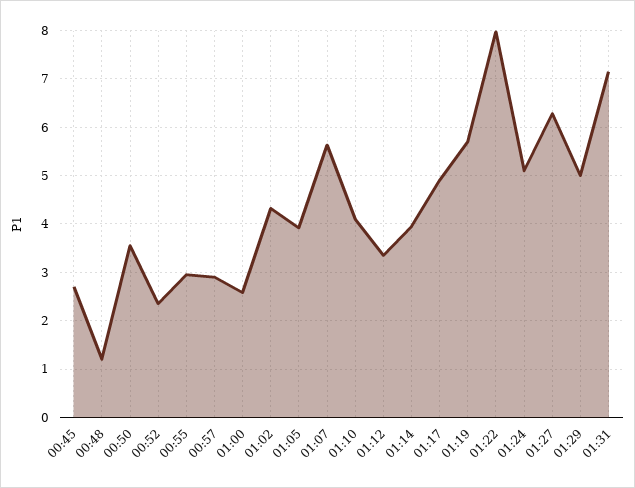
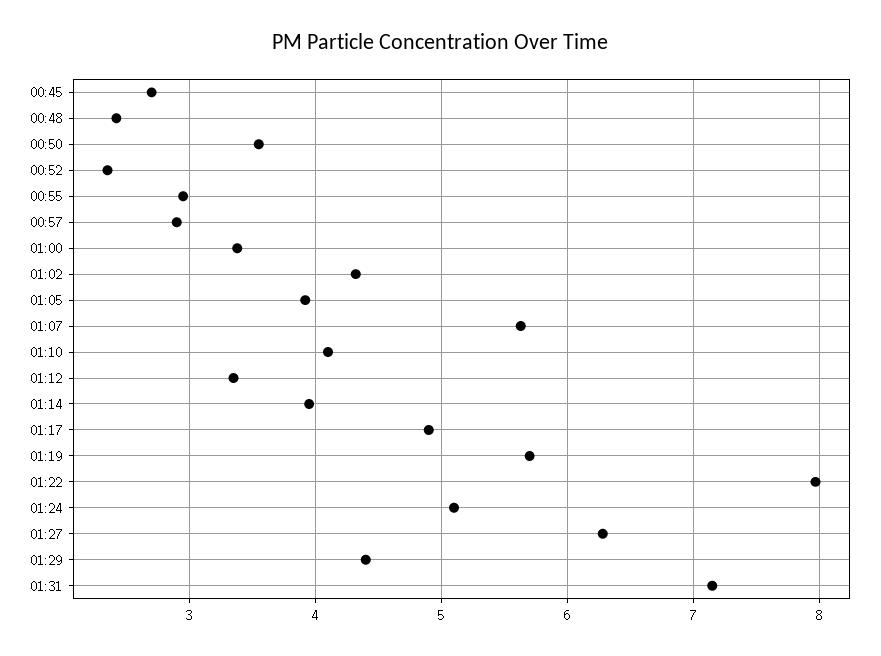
  {
    "00:45": 2.7,
-   "00:48": 1.2,
+   "00:48": 2.4,
    "00:50": 3.6,
    "00:52": 2.4,
    "00:55": 3,
    "00:57": 2.9,
-   "01:00": 2.6,
+   "01:00": 3.4,
    "01:02": 4.3,
    "01:05": 3.9,
    "01:07": 5.6,
    "01:10": 4.1,
    "01:12": 3.4,
    "01:14": 4,
    "01:17": 4.9,
    "01:19": 5.7,
    "01:22": 8,
    "01:24": 5.1,
    "01:27": 6.3,
-   "01:29": 5,
+   "01:29": 4.4,
    "01:31": 7.2
  }

